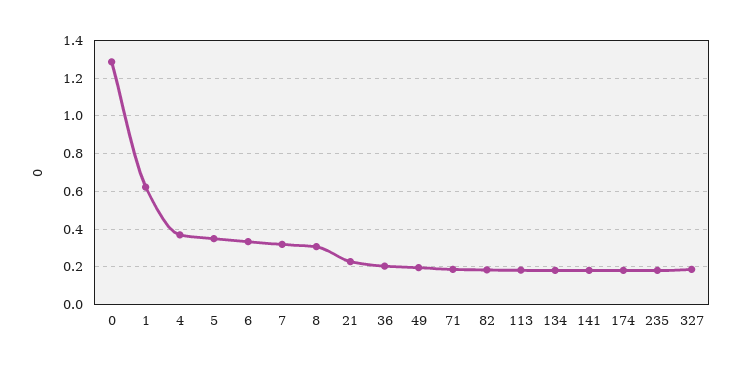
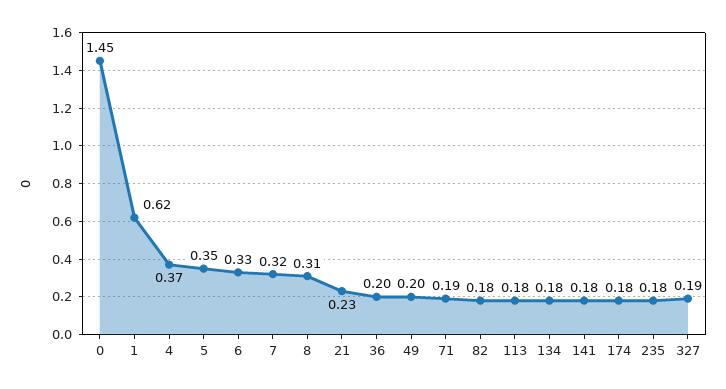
  {
-   "0": 1.3,
+   "0": 1.45,
    "1": 0.62,
    "4": 0.37,
    "5": 0.35,
    "6": 0.33,
    "7": 0.32,
    "8": 0.31,
    "21": 0.23,
    "36": 0.2,
    "49": 0.2,
    "71": 0.19,
    "82": 0.18,
    "113": 0.18,
    "134": 0.18,
    "141": 0.18,
    "174": 0.18,
    "235": 0.18,
    "327": 0.19
  }

